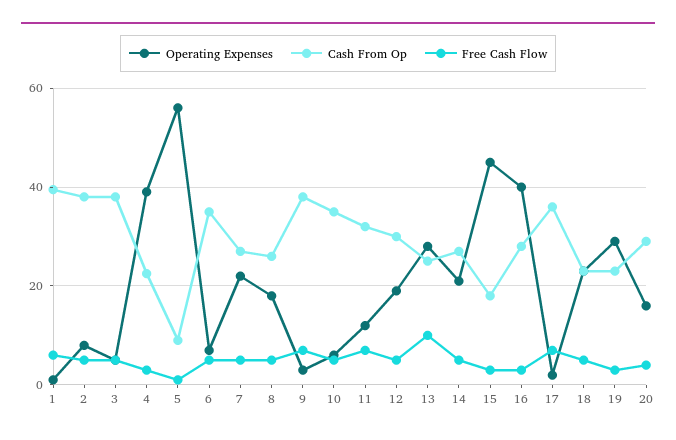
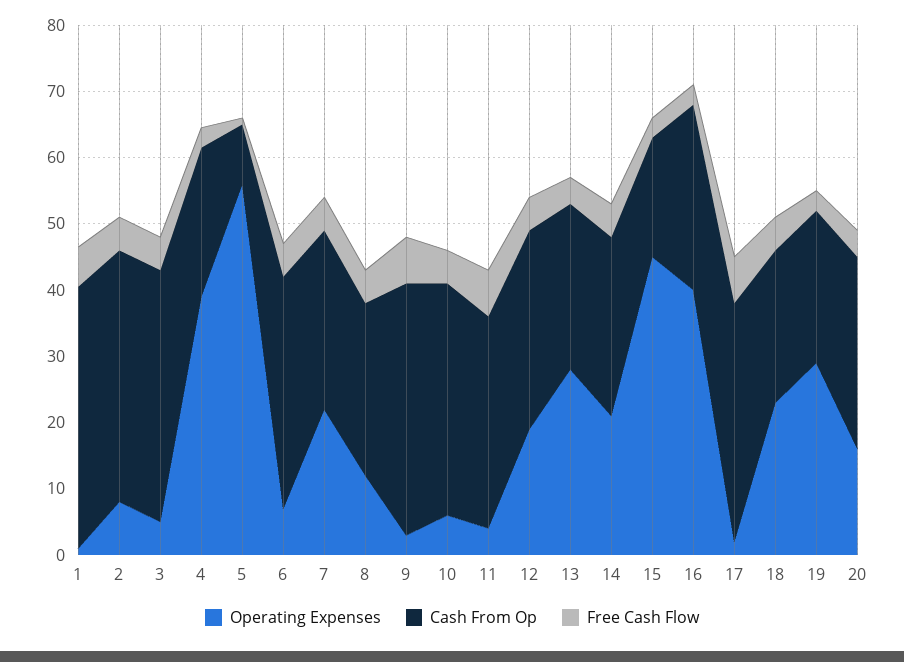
  {
    "Operating Expenses": {
      "1": 2,
      "2": 8,
      "3": 6,
      "4": 40,
      "5": 56,
      "6": 8,
      "7": 22,
-     "8": 18,
+     "8": 12,
      "9": 4,
      "10": 6,
-     "11": 12,
+     "11": 4,
      "12": 20,
      "13": 28,
      "14": 22,
      "15": 46,
      "16": 40,
      "17": 2,
      "18": 24,
      "19": 30,
      "20": 16
    },
    "Cash From Op": {
      "1": 40,
      "2": 38,
      "3": 38,
      "4": 22,
      "5": 10,
      "6": 36,
      "7": 28,
      "8": 26,
      "9": 38,
      "10": 36,
      "11": 32,
      "12": 30,
      "13": 26,
      "14": 28,
      "15": 18,
      "16": 28,
      "17": 36,
      "18": 24,
      "19": 24,
      "20": 30
    },
    "Free Cash Flow": {
      "1": 6,
      "2": 6,
      "3": 6,
      "4": 4,
      "5": 2,
      "6": 6,
      "7": 6,
      "8": 6,
      "9": 8,
      "10": 6,
      "11": 8,
      "12": 6,
-     "13": 10,
+     "13": 4,
      "14": 6,
      "15": 4,
      "16": 4,
      "17": 8,
      "18": 6,
      "19": 4,
      "20": 4
    }
  }

